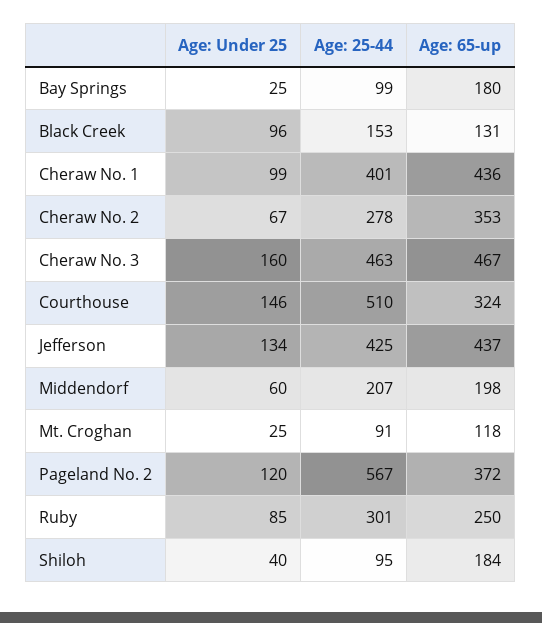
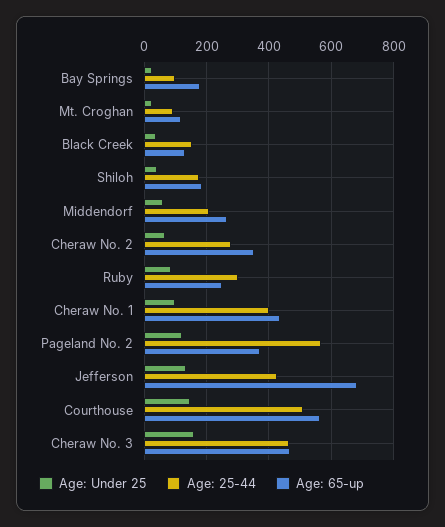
  {
    "Age: Under 25": {
      "Bay Springs": 25,
-     "Black Creek": 96,
+     "Black Creek": 40,
      "Cheraw No. 1": 99,
      "Cheraw No. 2": 67,
      "Cheraw No. 3": 160,
      "Courthouse": 146,
      "Jefferson": 134,
      "Middendorf": 60,
      "Mt. Croghan": 25,
      "Pageland No. 2": 120,
      "Ruby": 85,
      "Shiloh": 40
    },
    "Age: 25-44": {
      "Bay Springs": 99,
      "Black Creek": 153,
      "Cheraw No. 1": 401,
      "Cheraw No. 2": 278,
      "Cheraw No. 3": 463,
      "Courthouse": 510,
      "Jefferson": 425,
      "Middendorf": 207,
      "Mt. Croghan": 91,
      "Pageland No. 2": 567,
      "Ruby": 301,
-     "Shiloh": 95
+     "Shiloh": 180
    },
    "Age: 65-up": {
      "Bay Springs": 180,
      "Black Creek": 131,
      "Cheraw No. 1": 436,
      "Cheraw No. 2": 353,
      "Cheraw No. 3": 467,
-     "Courthouse": 324,
+     "Courthouse": 560,
-     "Jefferson": 437,
+     "Jefferson": 680,
-     "Middendorf": 198,
+     "Middendorf": 260,
      "Mt. Croghan": 118,
      "Pageland No. 2": 372,
      "Ruby": 250,
      "Shiloh": 184
    }
  }

